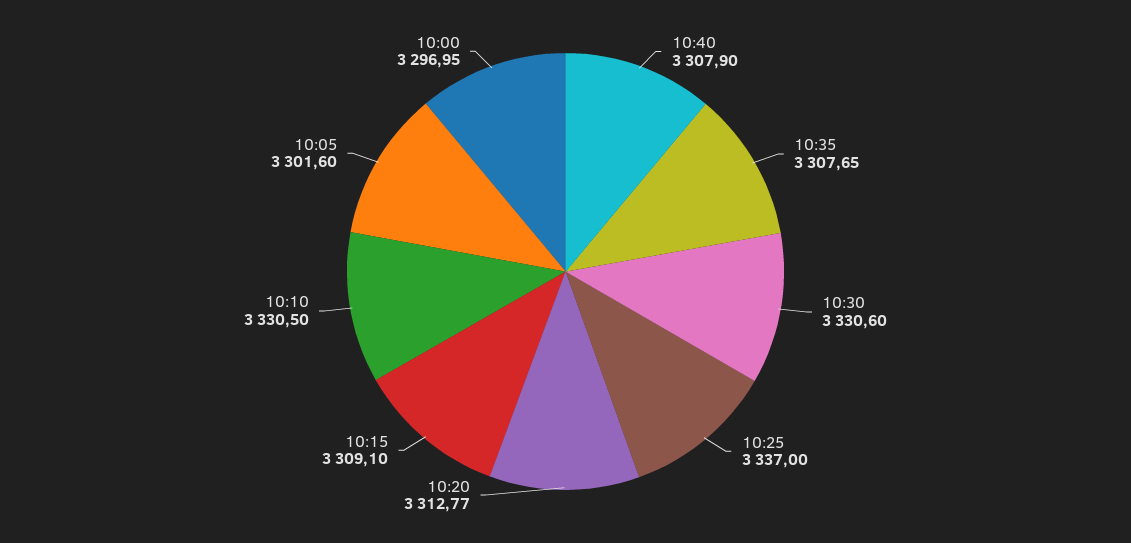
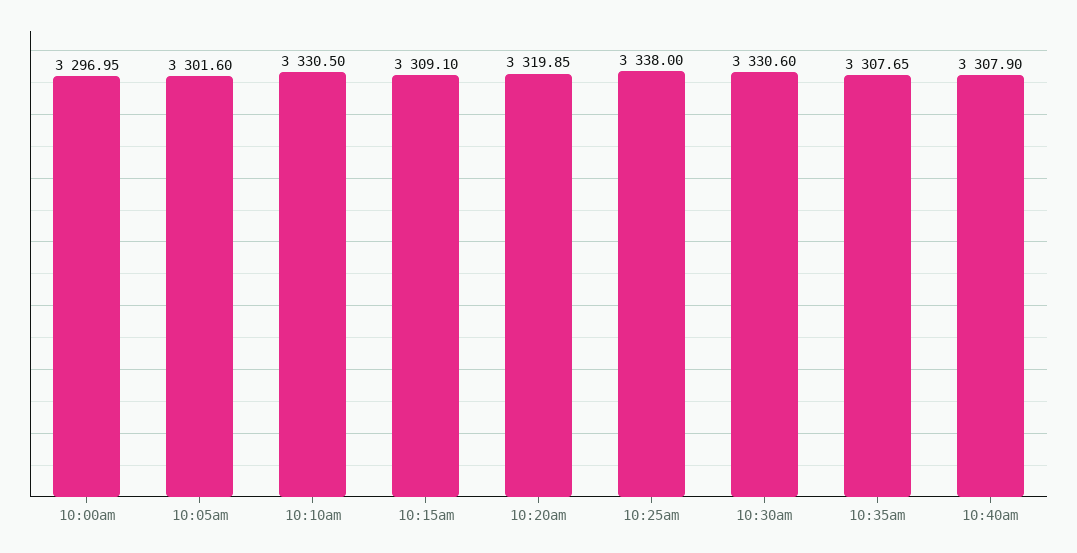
  {
    "10:40": 3307.9,
    "10:35": 3307.65,
    "10:30": 3330.6,
-   "10:25": 3337,
+   "10:25": 3338,
-   "10:20": 3312.77,
+   "10:20": 3319.85,
    "10:15": 3309.1,
    "10:10": 3330.5,
    "10:05": 3301.6,
    "10:00": 3296.95
  }

